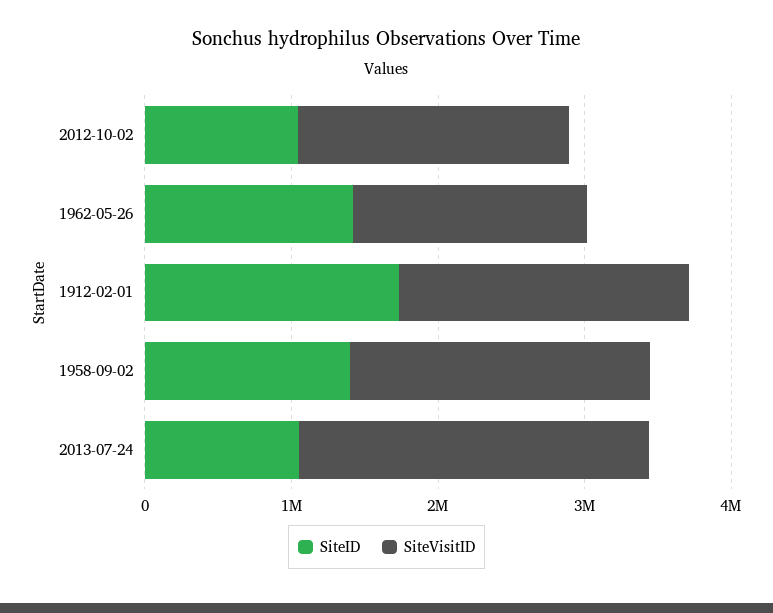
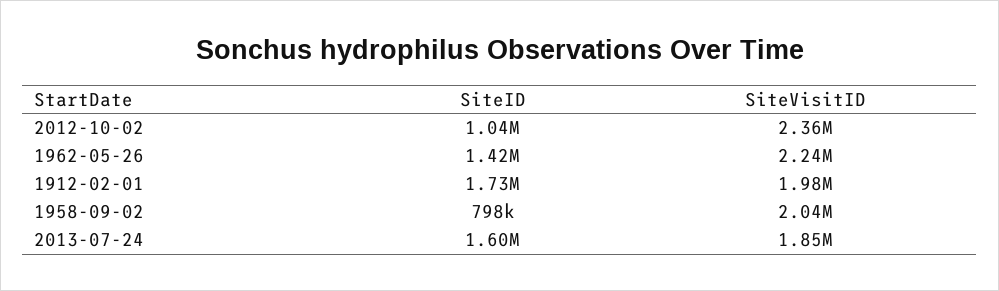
  {
    "SiteID": {
      "2012-10-02": 1040000,
      "1962-05-26": 1420000,
      "1912-02-01": 1730000,
-     "1958-09-02": 1400000,
+     "1958-09-02": 798000,
-     "2013-07-24": 1000000
+     "2013-07-24": 1600000
    },
    "SiteVisitID": {
-     "2012-10-02": 1800000,
+     "2012-10-02": 2360000,
-     "1962-05-26": 1600000,
+     "1962-05-26": 2240000,
      "1912-02-01": 1980000,
      "1958-09-02": 2040000,
-     "2013-07-24": 2400000
+     "2013-07-24": 1850000
    }
  }

